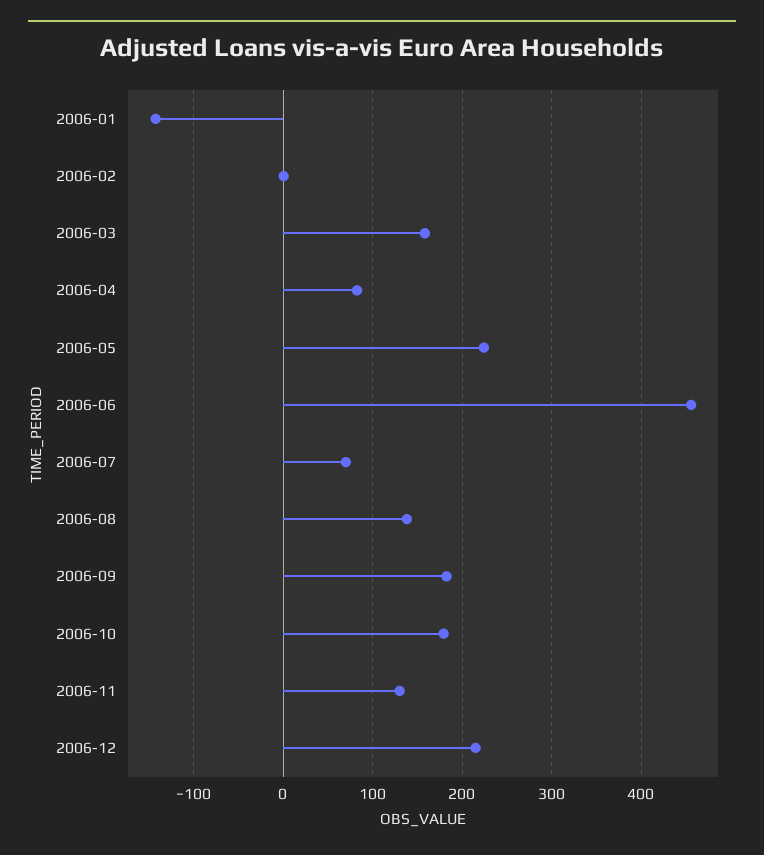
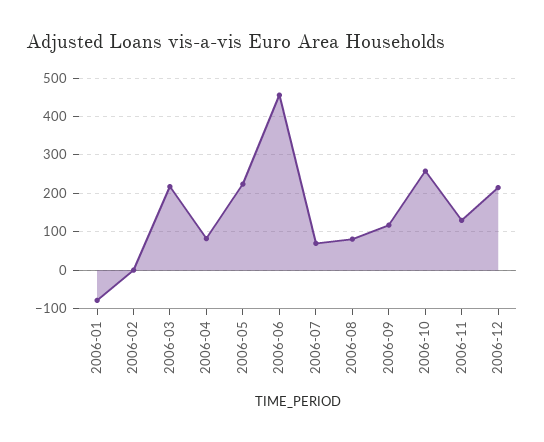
  {
-   "2006-01": -140,
+   "2006-01": -80,
    "2006-02": 0,
-   "2006-03": 160,
+   "2006-03": 220,
    "2006-04": 80,
    "2006-05": 220,
    "2006-06": 460,
    "2006-07": 70,
-   "2006-08": 140,
+   "2006-08": 80,
-   "2006-09": 180,
+   "2006-09": 120,
-   "2006-10": 180,
+   "2006-10": 260,
    "2006-11": 130,
    "2006-12": 220
  }

